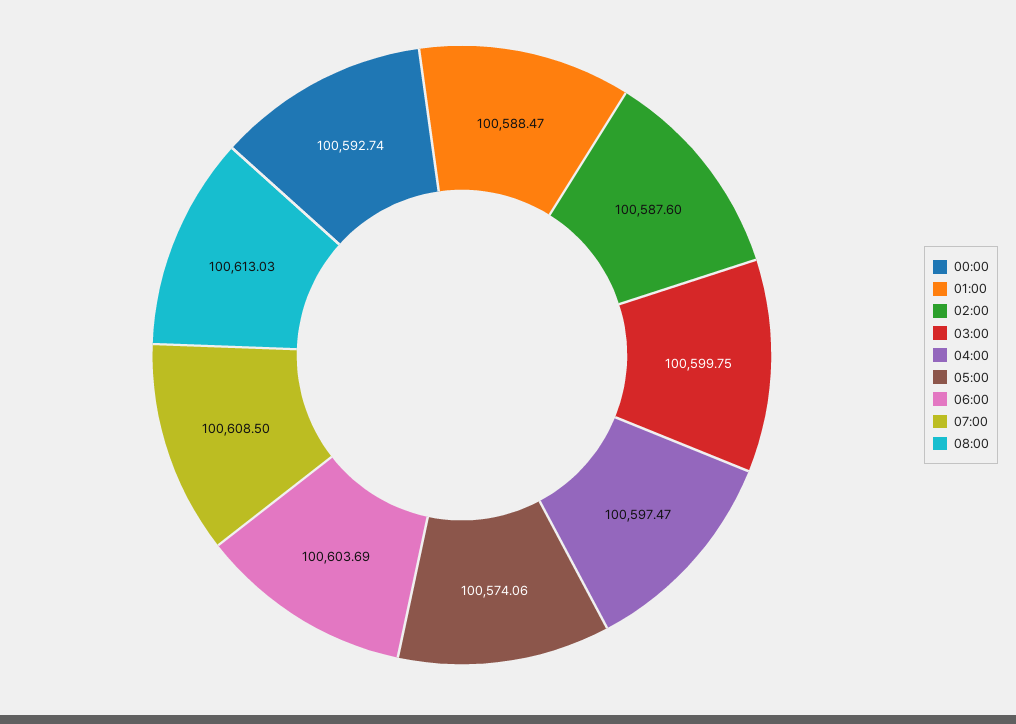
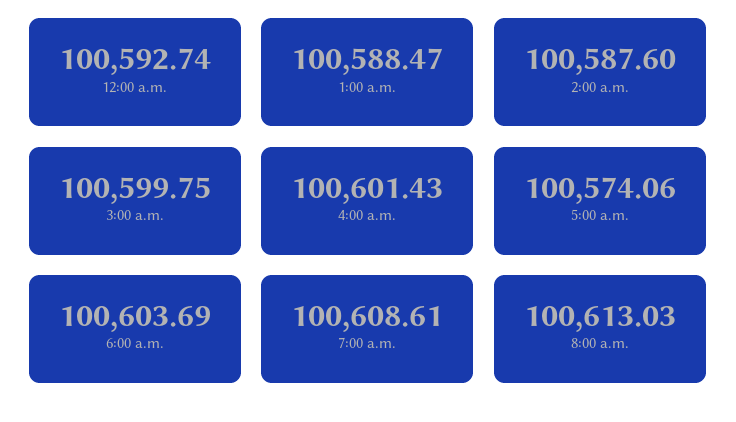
  {
    "00:00": 100592.74,
    "01:00": 100588.47,
    "02:00": 100587.6,
    "03:00": 100599.75,
-   "04:00": 100597.47,
+   "04:00": 100601.43,
    "05:00": 100574.06,
    "06:00": 100603.69,
-   "07:00": 100608.5,
+   "07:00": 100608.61,
    "08:00": 100613.03
  }

